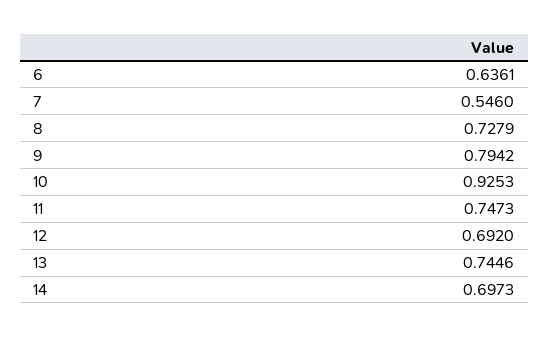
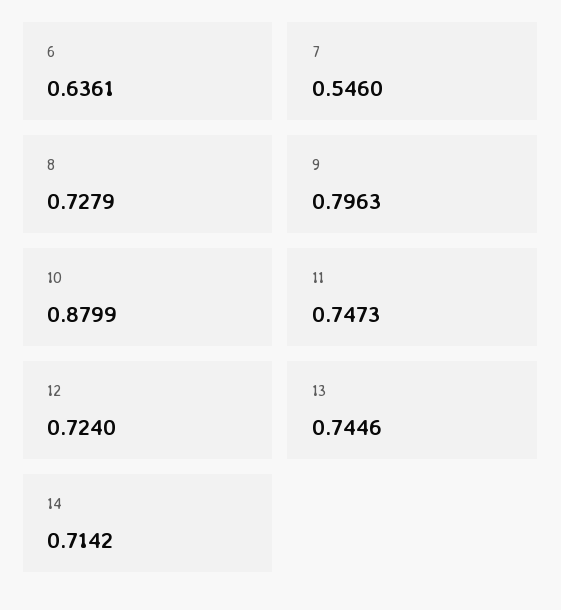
  {
    "6": 0.6361,
    "7": 0.546,
    "8": 0.7279,
-   "9": 0.7942,
+   "9": 0.7963,
-   "10": 0.9253,
+   "10": 0.8799,
    "11": 0.7473,
-   "12": 0.692,
+   "12": 0.724,
    "13": 0.7446,
-   "14": 0.6973
+   "14": 0.7142
  }

